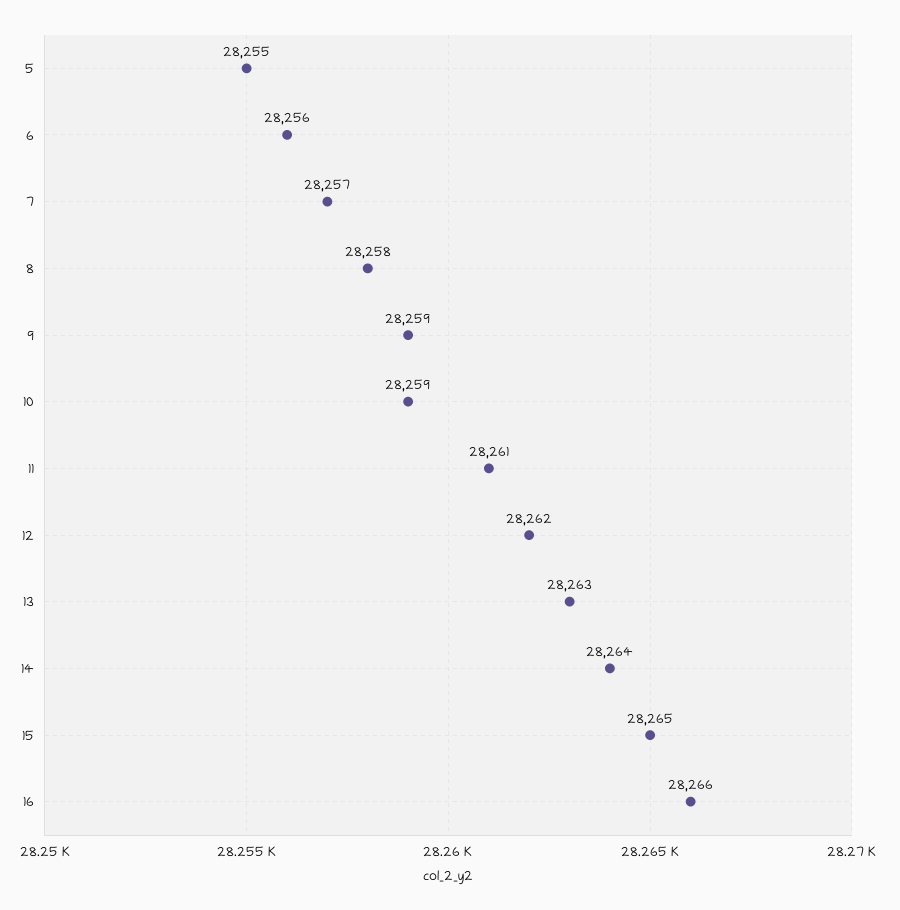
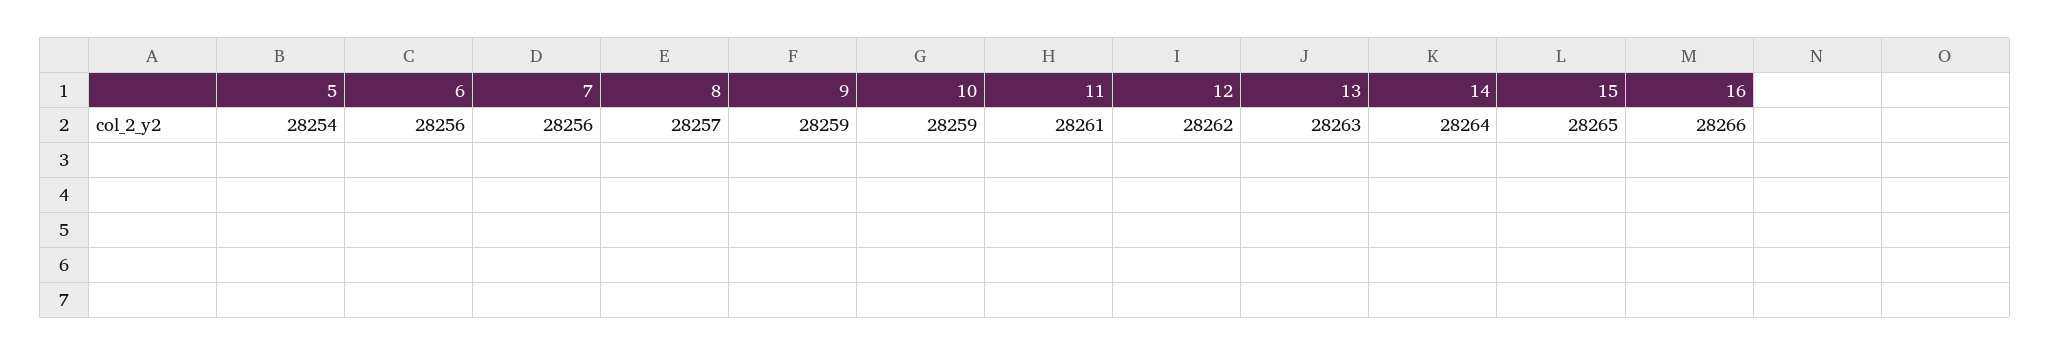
  {
-   "5": 28255,
+   "5": 28254,
    "6": 28256,
-   "7": 28257,
+   "7": 28256,
-   "8": 28258,
+   "8": 28257,
    "9": 28259,
    "10": 28259,
    "11": 28261,
    "12": 28262,
    "13": 28263,
    "14": 28264,
    "15": 28265,
    "16": 28266
  }

